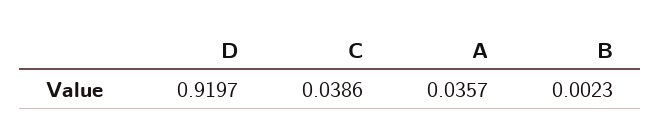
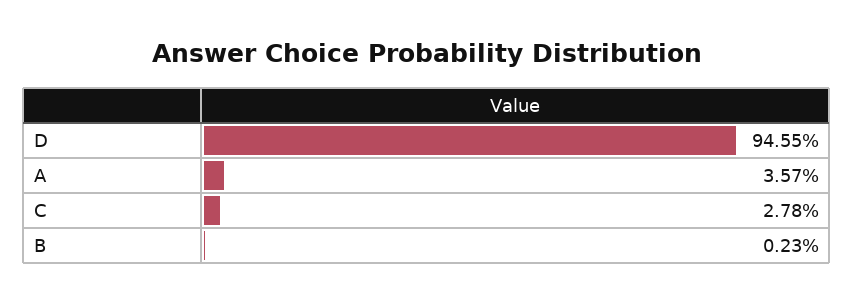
  {
-   "D": 0.9197,
+   "D": 0.9455,
-   "C": 0.0386,
+   "C": 0.0278,
    "A": 0.0357,
    "B": 0.0023
  }

